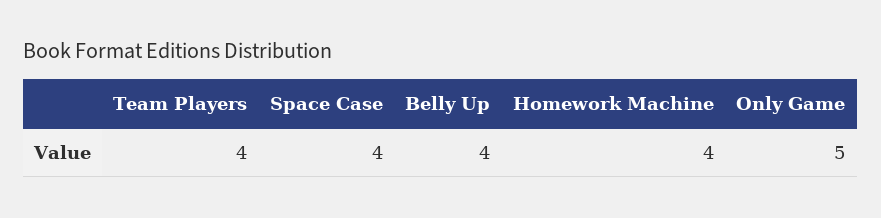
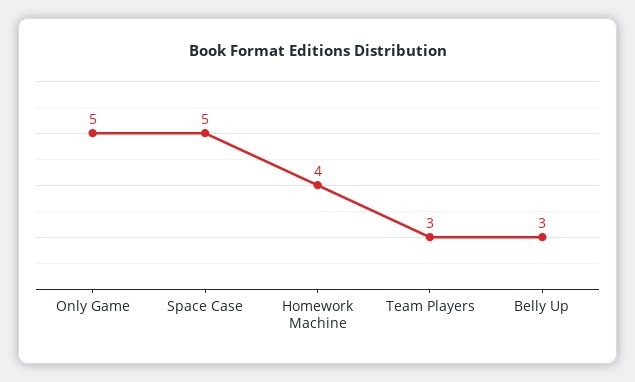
  {
-   "Team Players": 4,
+   "Team Players": 3,
-   "Space Case": 4,
+   "Space Case": 5,
-   "Belly Up": 4,
+   "Belly Up": 3,
    "Homework Machine": 4,
    "Only Game": 5
  }

